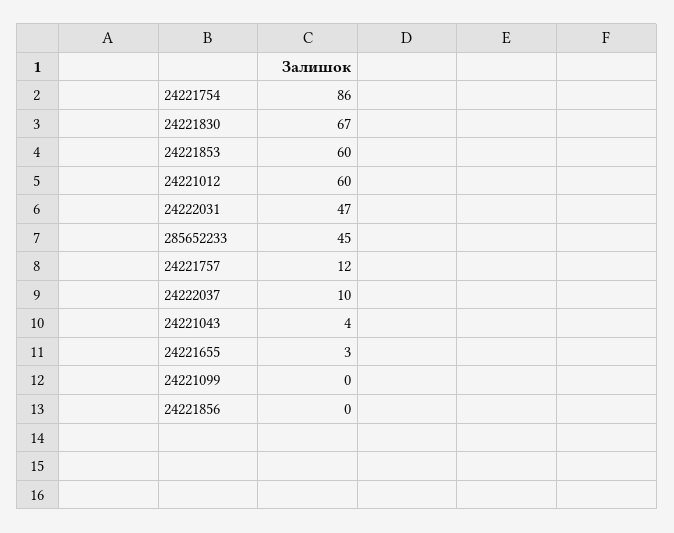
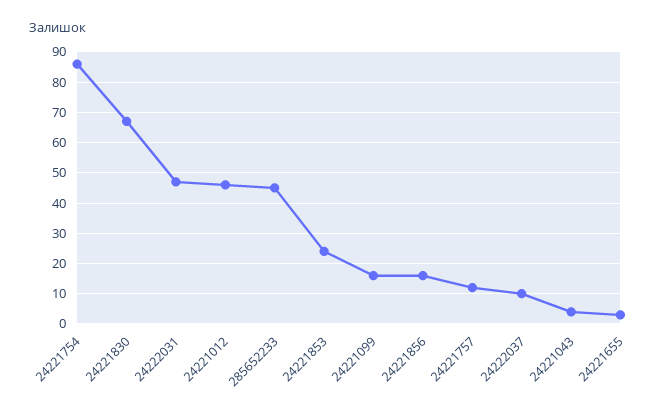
  {
    "24221754": 86,
    "24221830": 67,
-   "24221853": 60,
+   "24221853": 25,
-   "24221012": 60,
+   "24221012": 45,
    "24222031": 47,
    "285652233": 45,
    "24221757": 12,
    "24222037": 10,
    "24221043": 4,
    "24221655": 3,
-   "24221099": 0,
+   "24221099": 15,
-   "24221856": 0
+   "24221856": 15
  }

